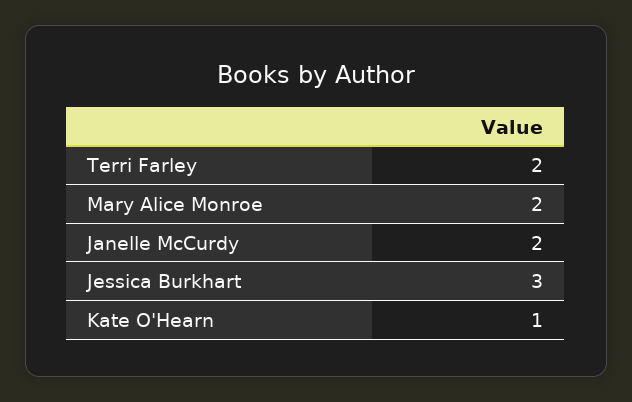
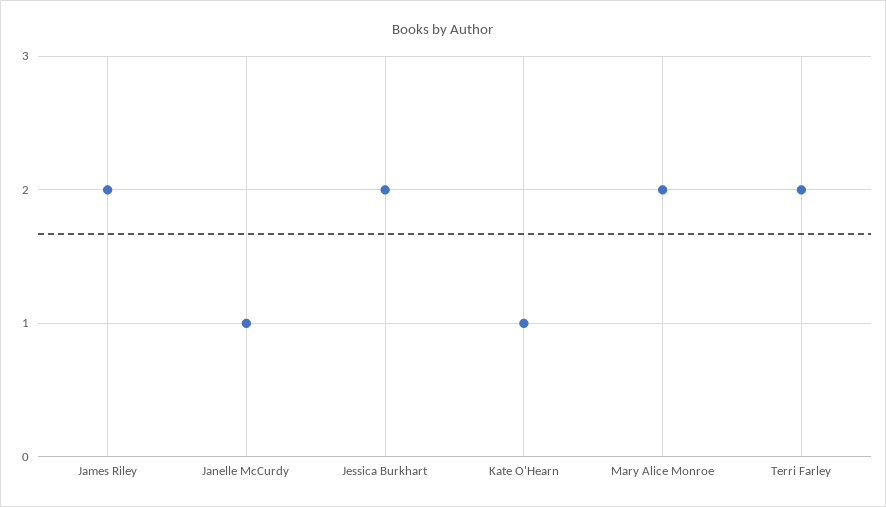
  {
    "Terri Farley": 2,
    "Mary Alice Monroe": 2,
-   "Janelle McCurdy": 2,
+   "Janelle McCurdy": 1,
-   "Jessica Burkhart": 3,
+   "Jessica Burkhart": 2,
-   "Kate O'Hearn": 1
+   "Kate O'Hearn": 1,
+   "James Riley": 2
  }

